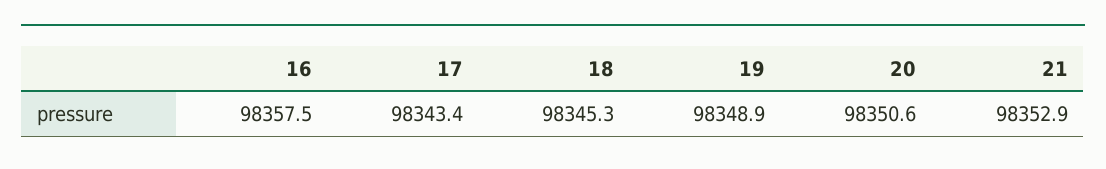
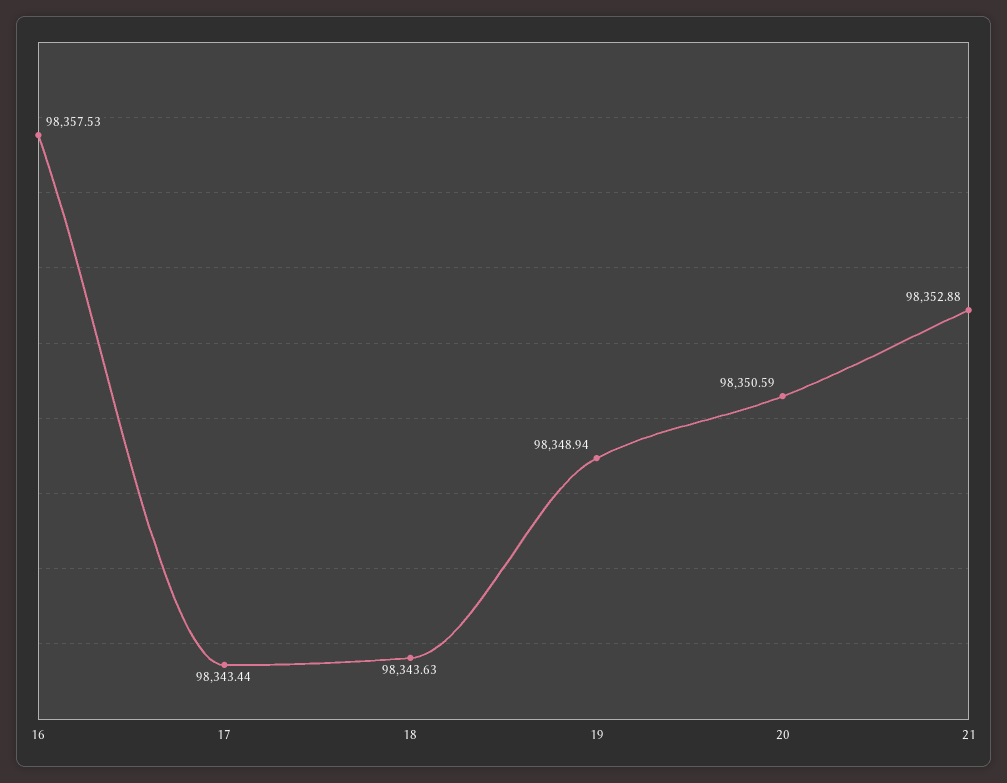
  {
    "16": 98357.53,
    "17": 98343.44,
-   "18": 98345.3,
+   "18": 98343.63,
    "19": 98348.94,
    "20": 98350.59,
    "21": 98352.88
  }

